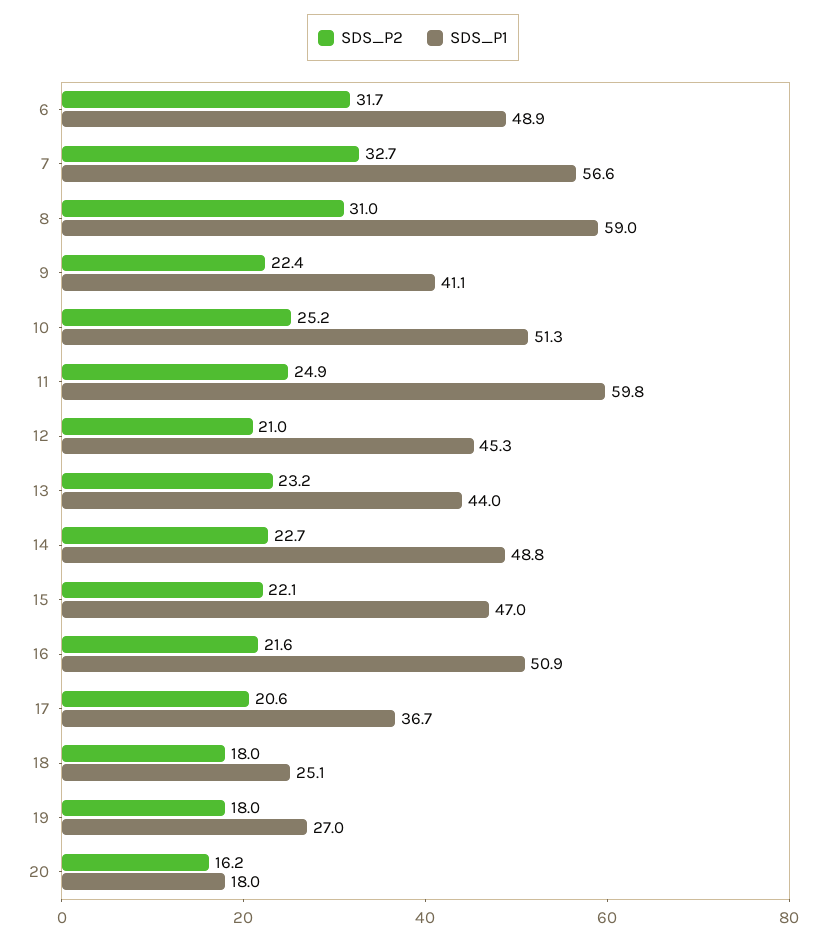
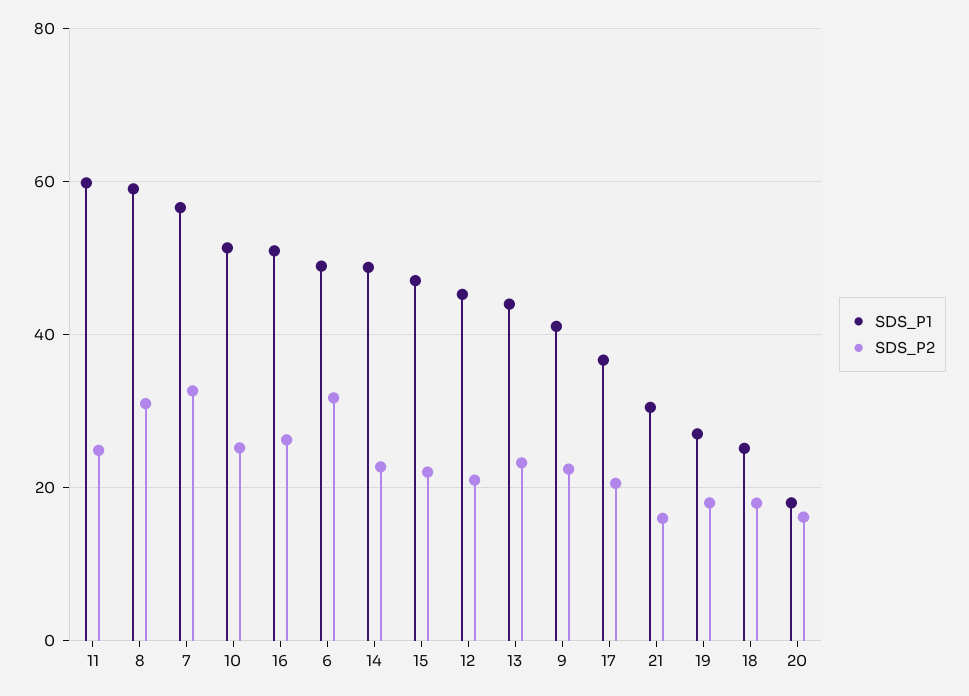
  {
    "SDS_P2": {
      "6": 31.7,
      "7": 32.7,
      "8": 31,
      "9": 22.4,
      "10": 25.2,
      "11": 24.9,
      "12": 21,
      "13": 23.2,
      "14": 22.7,
      "15": 22.1,
-     "16": 21.6,
+     "16": 26,
      "17": 20.6,
      "18": 18,
      "19": 18,
-     "20": 16.2
+     "20": 16.2,
+     "21": 16
    },
    "SDS_P1": {
      "6": 48.9,
      "7": 56.6,
      "8": 59,
      "9": 41.1,
      "10": 51.3,
      "11": 59.8,
      "12": 45.3,
      "13": 44,
      "14": 48.8,
      "15": 47,
      "16": 50.9,
      "17": 36.7,
      "18": 25.1,
      "19": 27,
-     "20": 18
+     "20": 18,
+     "21": 30
    }
  }

